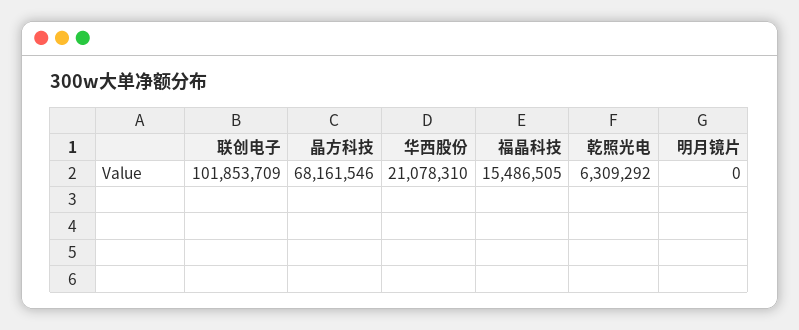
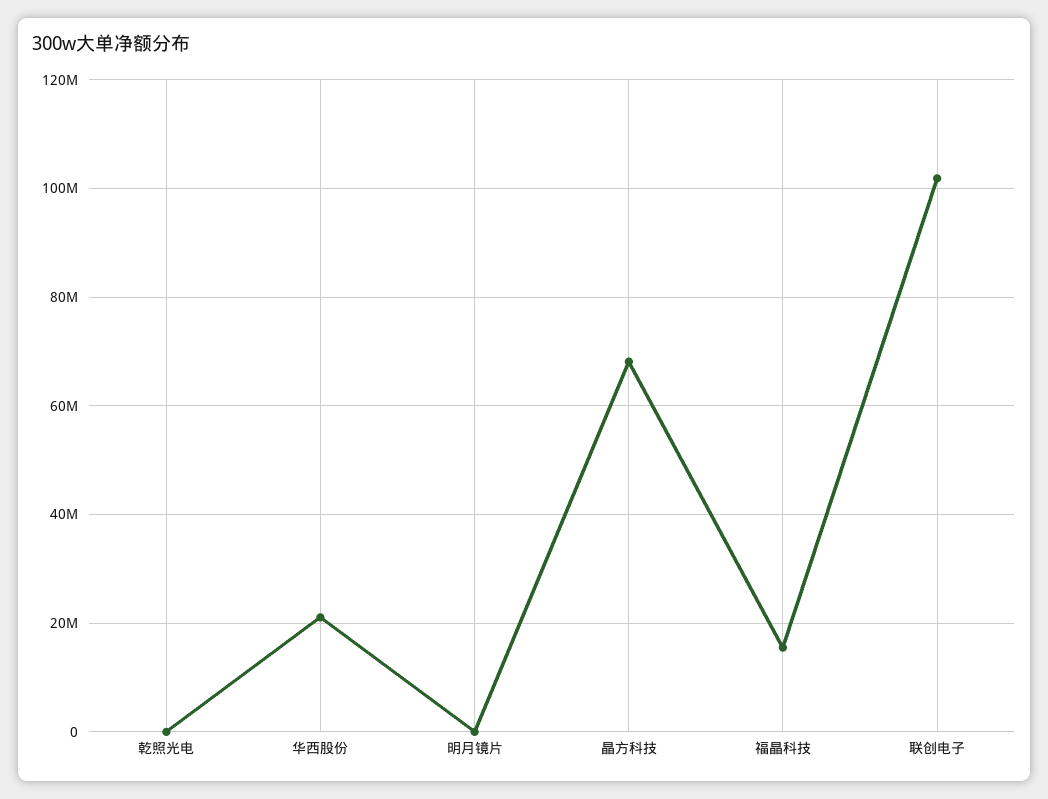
  {
    "联创电子": 101853709,
    "晶方科技": 68161546,
    "华西股份": 21078310,
    "福晶科技": 15486505,
-   "乾照光电": 6309292,
+   "乾照光电": 0,
    "明月镜片": 0
  }

